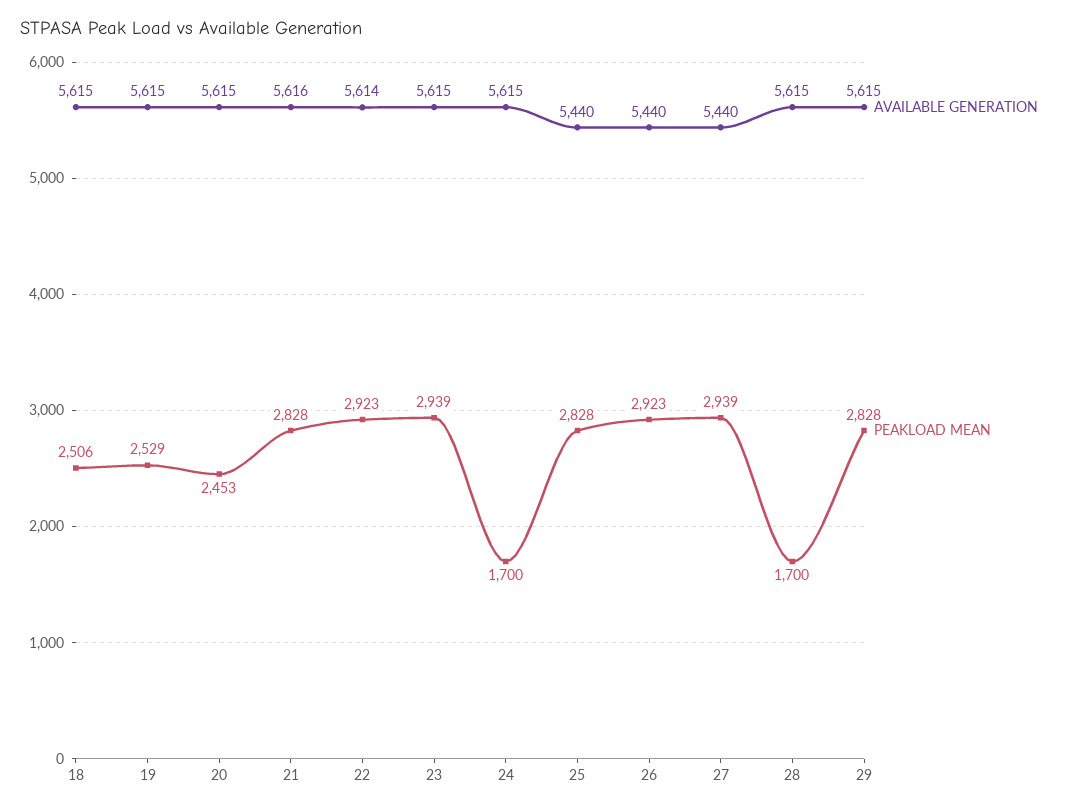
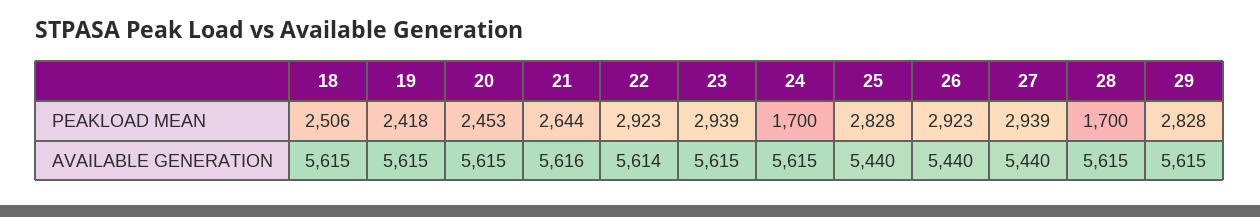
  {
    "AVAILABLE GENERATION": {
      "18": 5615,
      "19": 5615,
      "20": 5615,
      "21": 5616,
      "22": 5614,
      "23": 5615,
      "24": 5615,
      "25": 5440,
      "26": 5440,
      "27": 5440,
      "28": 5615,
      "29": 5615
    },
    "PEAKLOAD MEAN": {
      "18": 2506,
-     "19": 2529,
+     "19": 2418,
      "20": 2453,
-     "21": 2828,
+     "21": 2644,
      "22": 2923,
      "23": 2939,
      "24": 1700,
      "25": 2828,
      "26": 2923,
      "27": 2939,
      "28": 1700,
      "29": 2828
    }
  }

